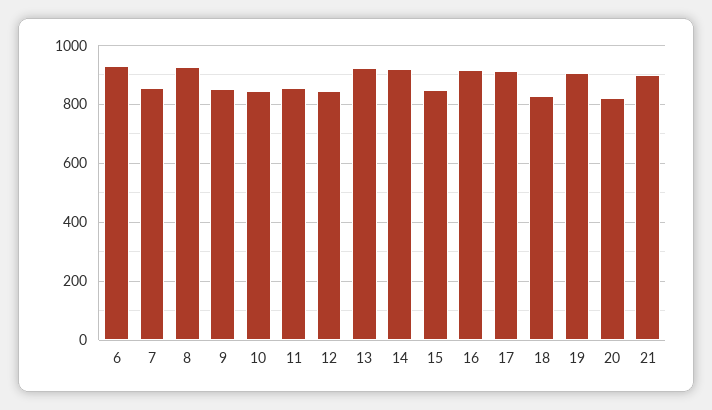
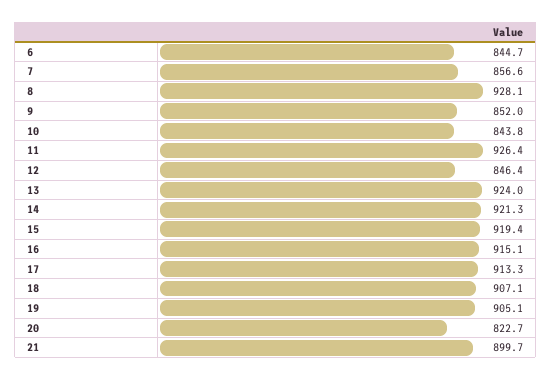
  {
-   "6": 925,
+   "6": 844.7,
    "7": 856.6,
    "8": 928.1,
    "9": 852,
    "10": 843.8,
-   "11": 850,
+   "11": 926.4,
    "12": 846.4,
    "13": 924,
    "14": 921.3,
-   "15": 850,
+   "15": 919.4,
    "16": 915.1,
    "17": 913.3,
-   "18": 825,
+   "18": 907.1,
    "19": 905.1,
    "20": 822.7,
    "21": 899.7
  }

